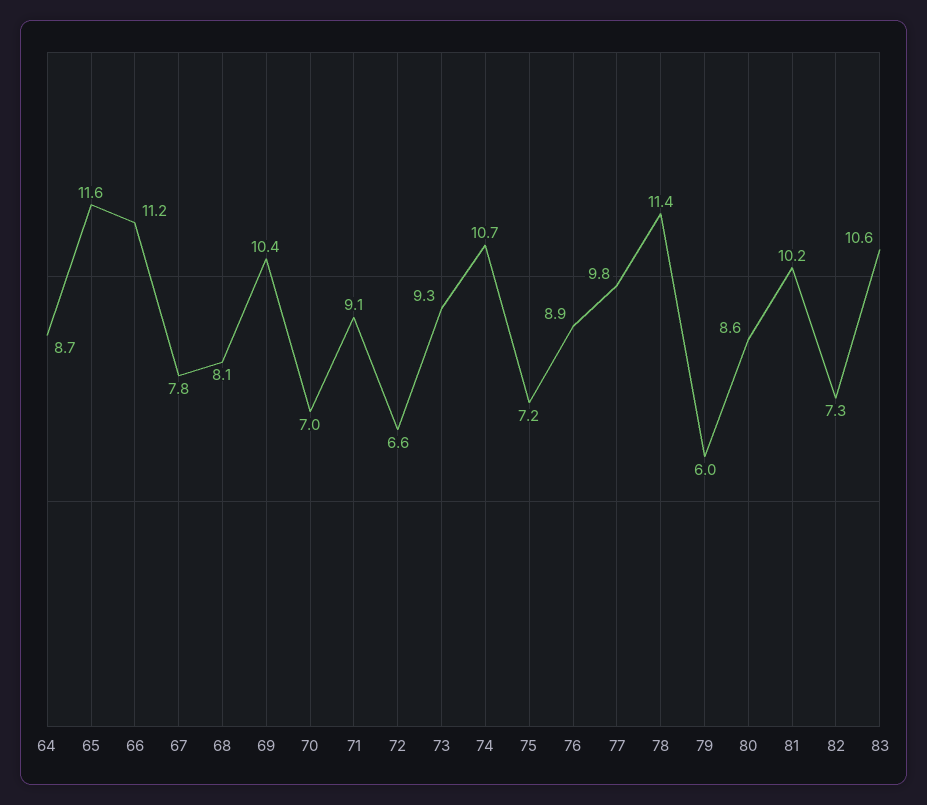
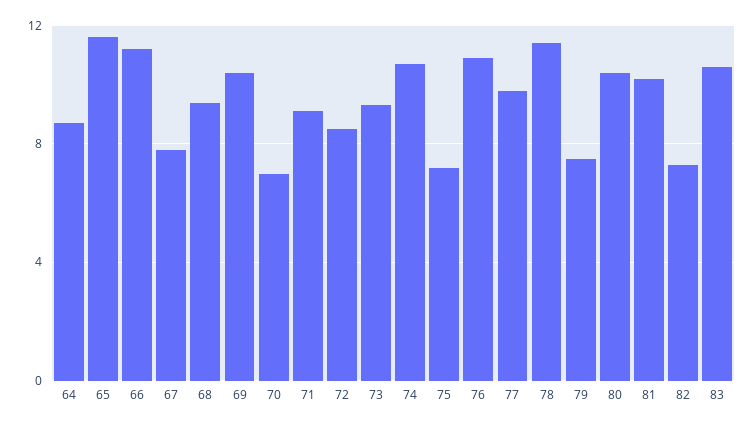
  {
    "64": 8.7,
    "65": 11.6,
    "66": 11.2,
    "67": 7.8,
-   "68": 8.1,
+   "68": 9.5,
    "69": 10.4,
    "70": 7,
    "71": 9.1,
-   "72": 6.6,
+   "72": 8.5,
    "73": 9.3,
    "74": 10.7,
    "75": 7.2,
-   "76": 8.9,
+   "76": 11,
    "77": 9.8,
    "78": 11.4,
-   "79": 6,
+   "79": 7.5,
-   "80": 8.6,
+   "80": 10.5,
    "81": 10.2,
    "82": 7.3,
    "83": 10.6
  }

